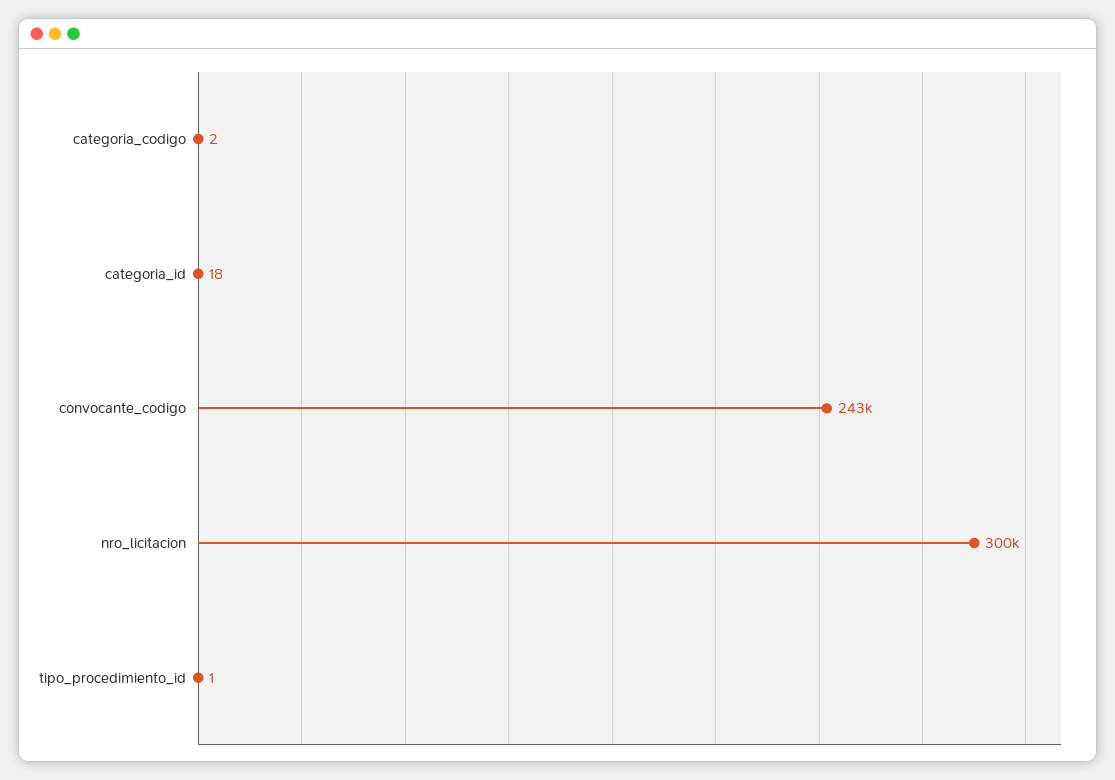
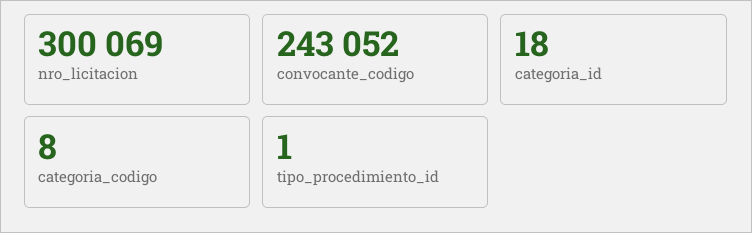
  {
-   "categoria_codigo": 2,
+   "categoria_codigo": 8,
    "categoria_id": 18,
    "convocante_codigo": 243052,
    "nro_licitacion": 300069,
    "tipo_procedimiento_id": 1
  }

